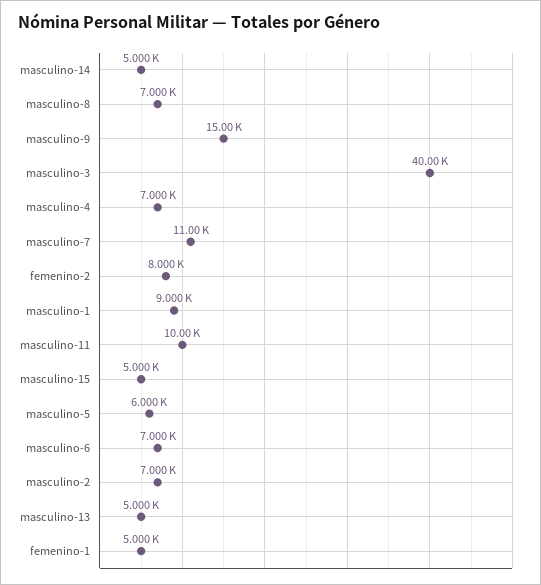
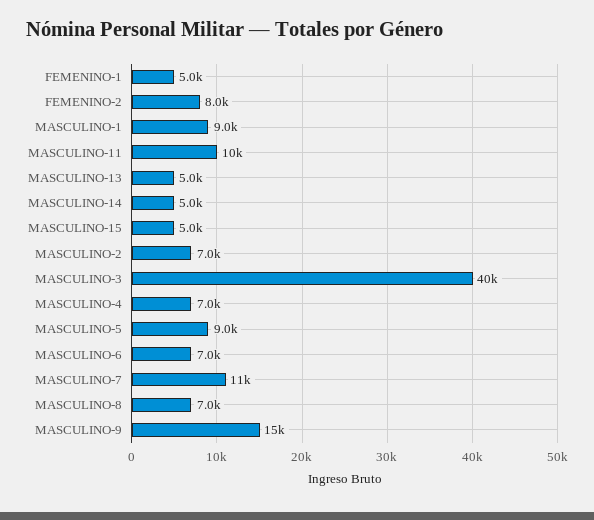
  {
    "masculino-14": 5000,
    "masculino-8": 7000,
    "masculino-9": 15000,
    "masculino-3": 40000,
    "masculino-4": 7000,
    "masculino-7": 11000,
    "femenino-2": 8000,
    "masculino-1": 9000,
    "masculino-11": 10000,
    "masculino-15": 5000,
-   "masculino-5": 6000,
+   "masculino-5": 9000,
    "masculino-6": 7000,
    "masculino-2": 7000,
    "masculino-13": 5000,
    "femenino-1": 5000
  }

